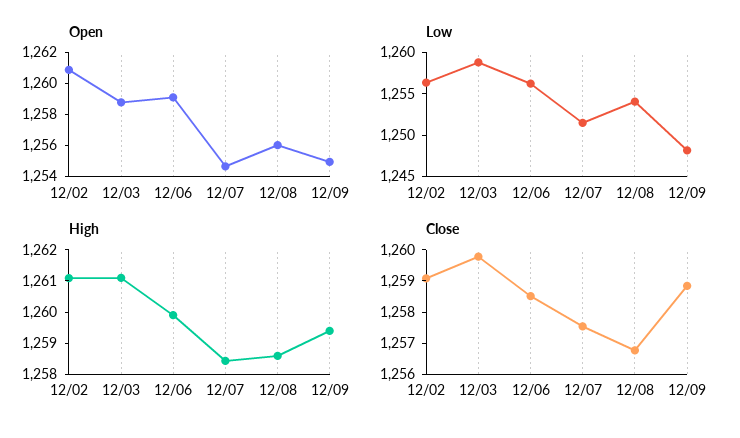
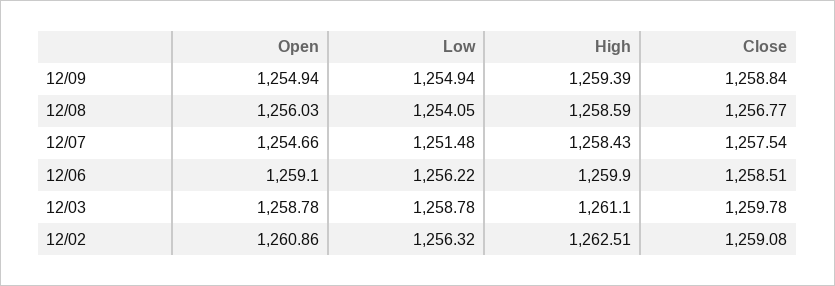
  {
    "Open": {
      "12/02": 1260.86,
      "12/03": 1258.78,
      "12/06": 1259.1,
      "12/07": 1254.66,
      "12/08": 1256.03,
      "12/09": 1254.94
    },
    "Low": {
      "12/02": 1256.32,
      "12/03": 1258.78,
      "12/06": 1256.22,
      "12/07": 1251.48,
      "12/08": 1254.05,
-     "12/09": 1248
+     "12/09": 1254.94
    },
    "High": {
-     "12/02": 1261,
+     "12/02": 1262.51,
      "12/03": 1261.1,
      "12/06": 1259.9,
      "12/07": 1258.43,
      "12/08": 1258.59,
      "12/09": 1259.39
    },
    "Close": {
      "12/02": 1259.08,
      "12/03": 1259.78,
      "12/06": 1258.51,
      "12/07": 1257.54,
      "12/08": 1256.77,
      "12/09": 1258.84
    }
  }

